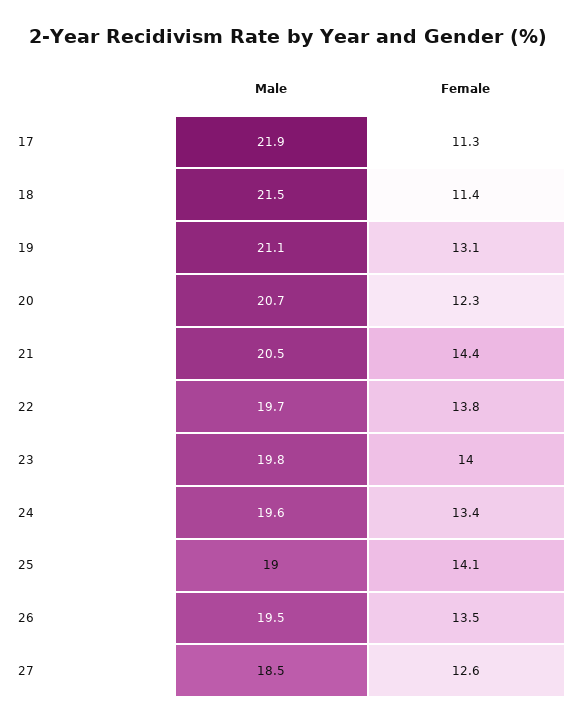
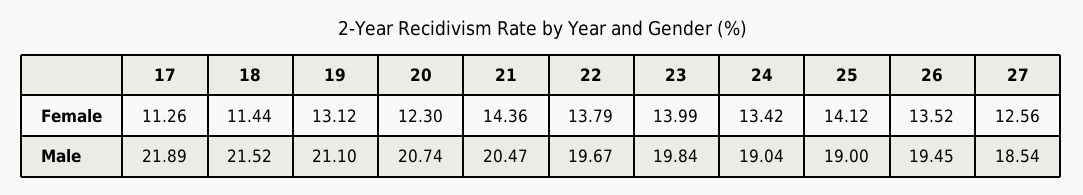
  {
    "Male": {
      "17": 21.89,
      "18": 21.52,
      "19": 21.1,
      "20": 20.74,
      "21": 20.47,
      "22": 19.67,
      "23": 19.84,
-     "24": 19.6,
+     "24": 19.04,
      "25": 19,
      "26": 19.45,
      "27": 18.54
    },
    "Female": {
      "17": 11.26,
      "18": 11.44,
      "19": 13.12,
      "20": 12.3,
      "21": 14.36,
      "22": 13.79,
      "23": 13.99,
      "24": 13.42,
      "25": 14.12,
      "26": 13.52,
      "27": 12.56
    }
  }

